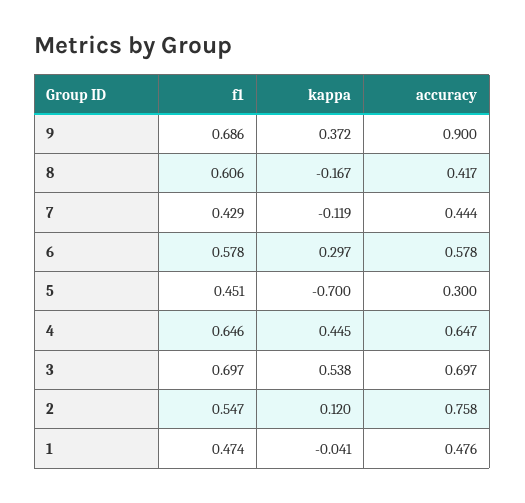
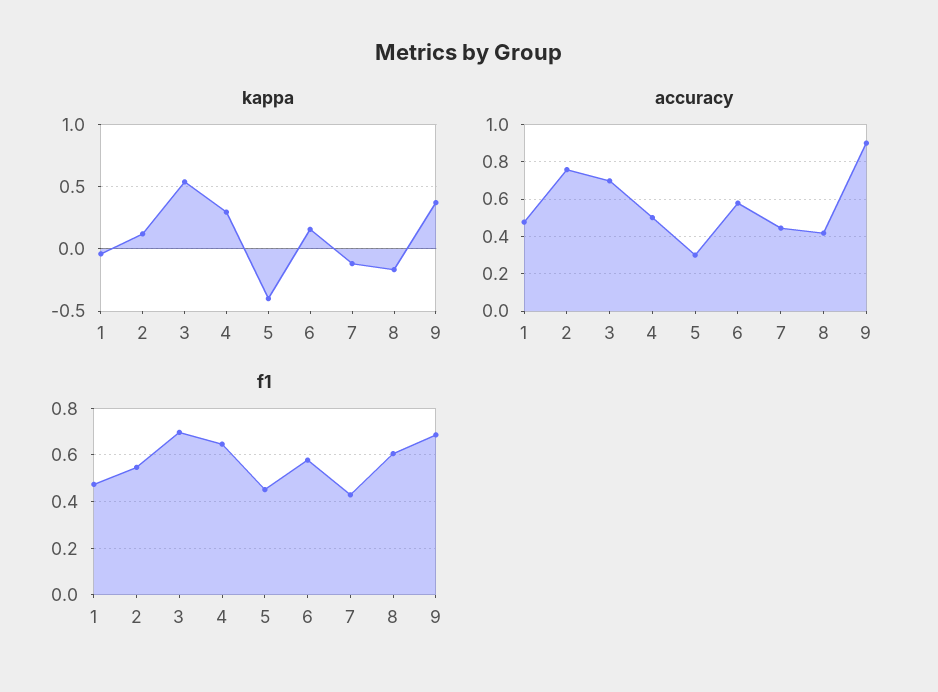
  {
    "f1": {
      "9": 0.686,
      "8": 0.606,
      "7": 0.429,
      "6": 0.578,
      "5": 0.451,
      "4": 0.646,
      "3": 0.697,
      "2": 0.547,
      "1": 0.474
    },
    "kappa": {
      "9": 0.372,
      "8": -0.167,
      "7": -0.119,
-     "6": 0.297,
+     "6": 0.15,
-     "5": -0.7,
+     "5": -0.4,
-     "4": 0.445,
+     "4": 0.3,
      "3": 0.538,
      "2": 0.12,
      "1": -0.041
    },
    "accuracy": {
      "9": 0.9,
      "8": 0.417,
      "7": 0.444,
      "6": 0.578,
      "5": 0.3,
-     "4": 0.647,
+     "4": 0.5,
      "3": 0.697,
      "2": 0.758,
      "1": 0.476
    }
  }

